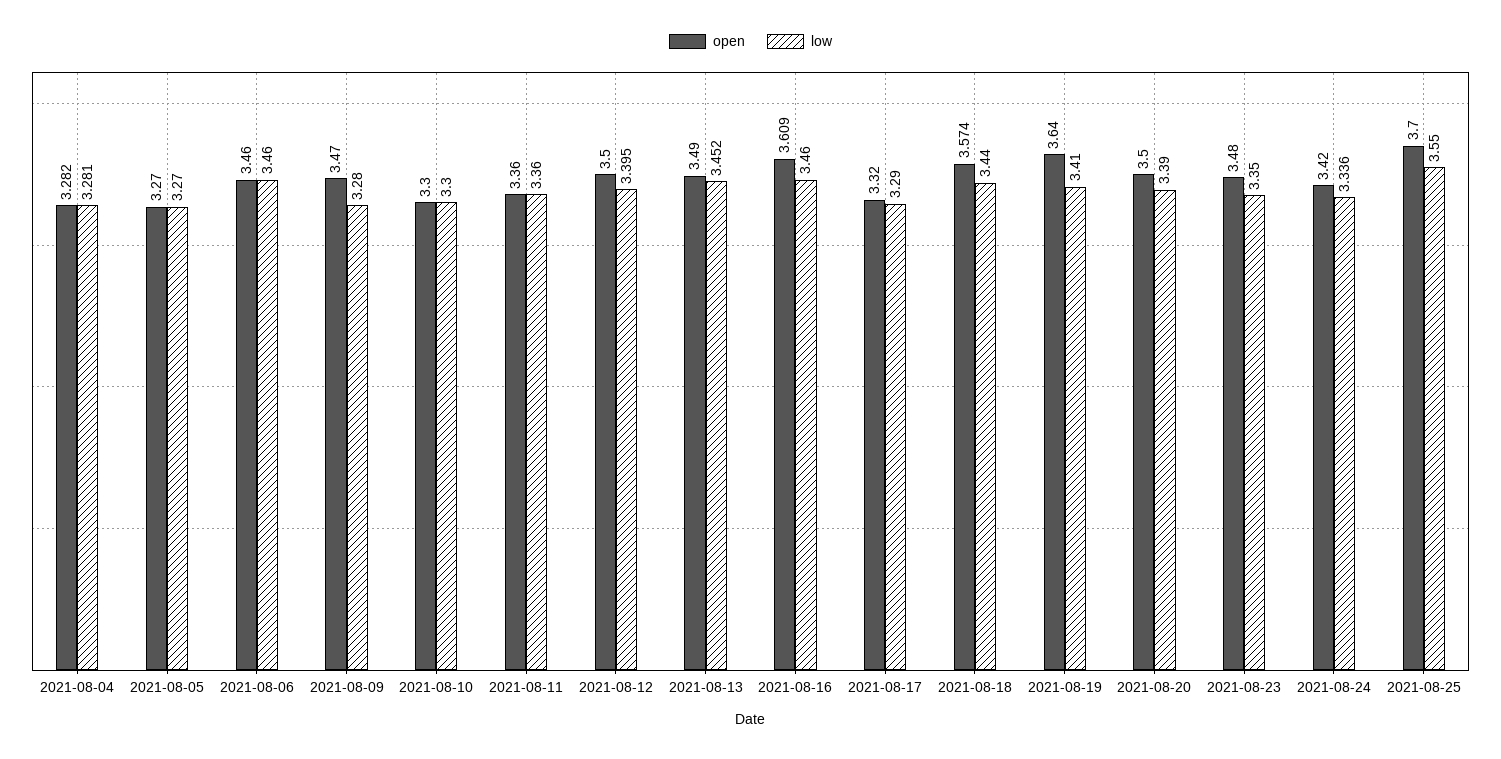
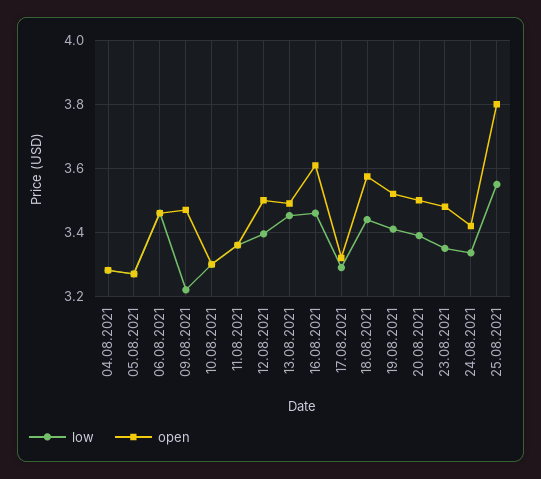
  {
    "open": {
      "2021-08-04": 3.282,
      "2021-08-05": 3.27,
      "2021-08-06": 3.46,
      "2021-08-09": 3.47,
      "2021-08-10": 3.3,
      "2021-08-11": 3.36,
      "2021-08-12": 3.5,
      "2021-08-13": 3.49,
      "2021-08-16": 3.609,
      "2021-08-17": 3.32,
      "2021-08-18": 3.574,
-     "2021-08-19": 3.64,
+     "2021-08-19": 3.52,
      "2021-08-20": 3.5,
      "2021-08-23": 3.48,
      "2021-08-24": 3.42,
-     "2021-08-25": 3.7
+     "2021-08-25": 3.8
    },
    "low": {
      "2021-08-04": 3.281,
      "2021-08-05": 3.27,
      "2021-08-06": 3.46,
-     "2021-08-09": 3.28,
+     "2021-08-09": 3.22,
      "2021-08-10": 3.3,
      "2021-08-11": 3.36,
      "2021-08-12": 3.395,
      "2021-08-13": 3.452,
      "2021-08-16": 3.46,
      "2021-08-17": 3.29,
      "2021-08-18": 3.44,
      "2021-08-19": 3.41,
      "2021-08-20": 3.39,
      "2021-08-23": 3.35,
      "2021-08-24": 3.336,
      "2021-08-25": 3.55
    }
  }

